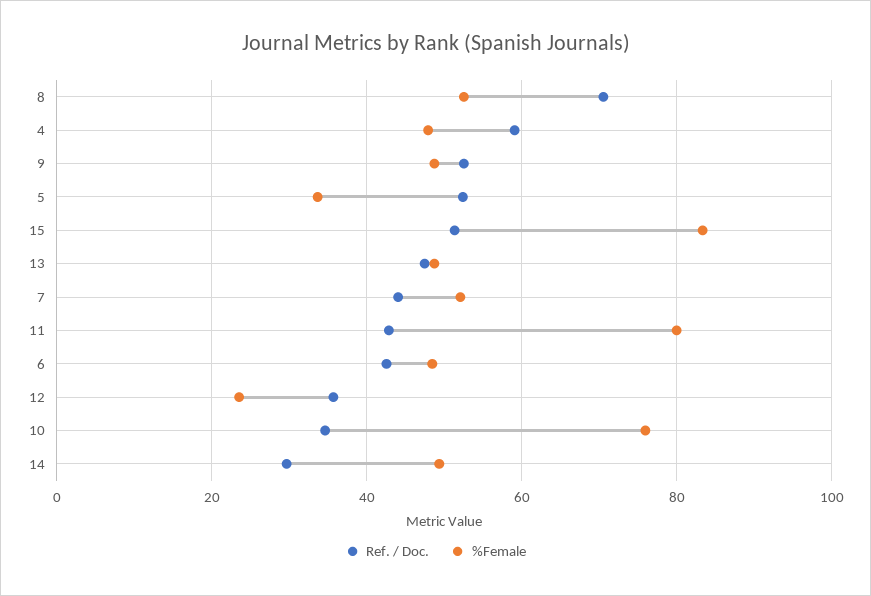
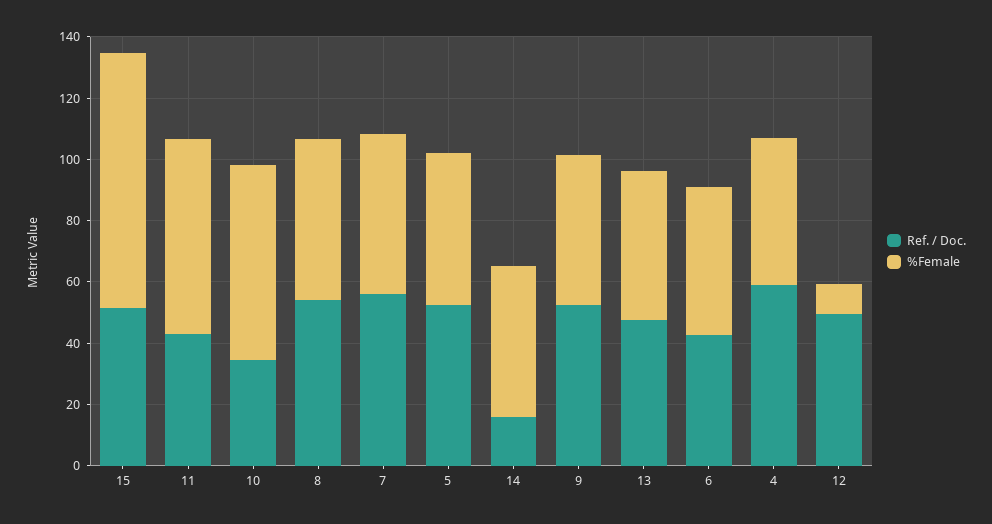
  {
    "Ref. / Doc.": {
-     "8": 70,
+     "8": 55,
      "4": 60,
      "9": 52,
      "5": 52,
      "15": 52,
      "13": 48,
-     "7": 44,
+     "7": 55,
      "11": 42,
      "6": 42,
-     "12": 36,
+     "12": 50,
      "10": 34,
-     "14": 30
+     "14": 15
    },
    "%Female": {
      "8": 52,
      "4": 48,
      "9": 48,
-     "5": 34,
+     "5": 50,
      "15": 84,
      "13": 48,
      "7": 52,
-     "11": 80,
+     "11": 65,
      "6": 48,
-     "12": 24,
+     "12": 10,
-     "10": 76,
+     "10": 65,
      "14": 50
    }
  }

